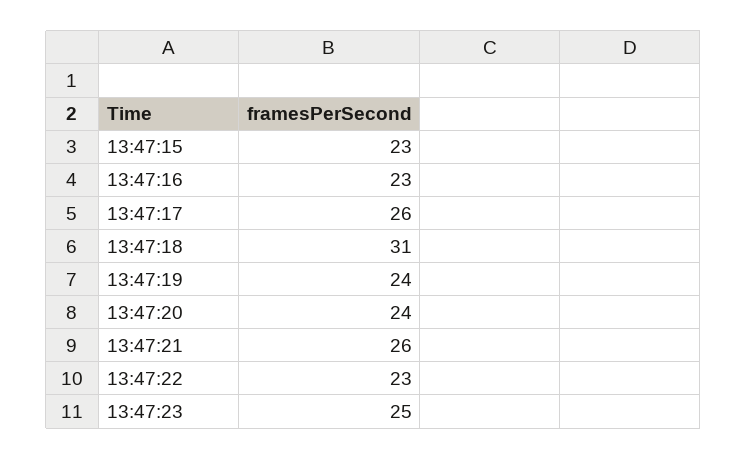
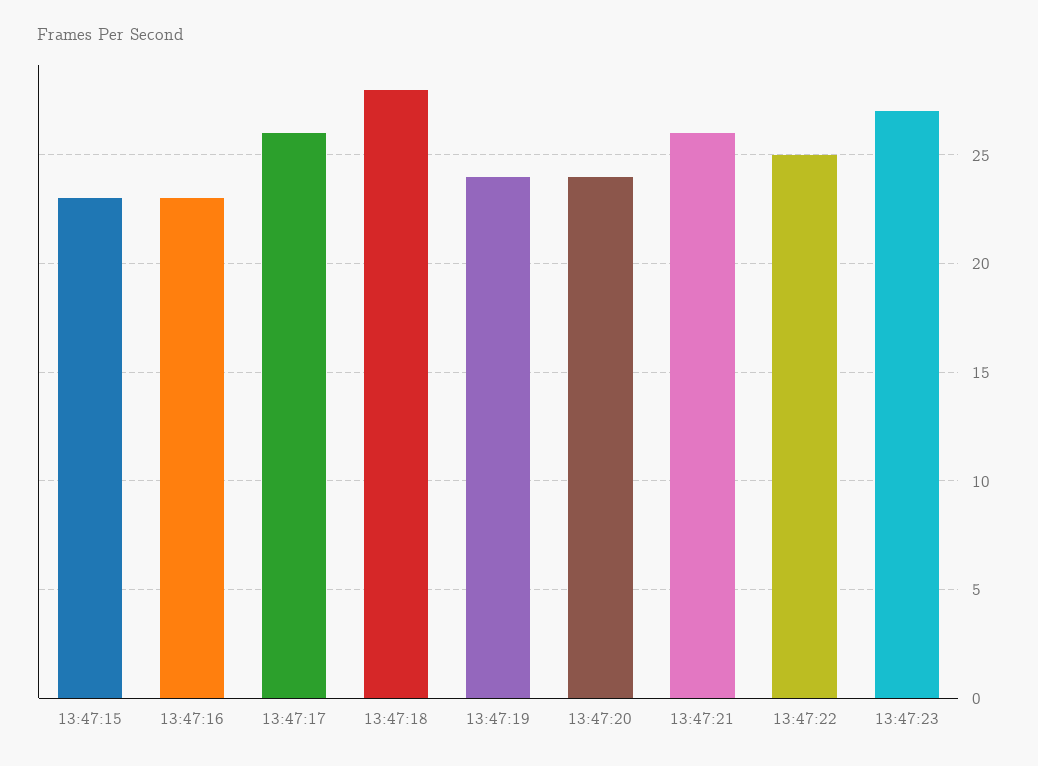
  {
    "13:47:15": 23,
    "13:47:16": 23,
    "13:47:17": 26,
-   "13:47:18": 31,
+   "13:47:18": 28,
    "13:47:19": 24,
    "13:47:20": 24,
    "13:47:21": 26,
-   "13:47:22": 23,
+   "13:47:22": 25,
-   "13:47:23": 25
+   "13:47:23": 27
  }

